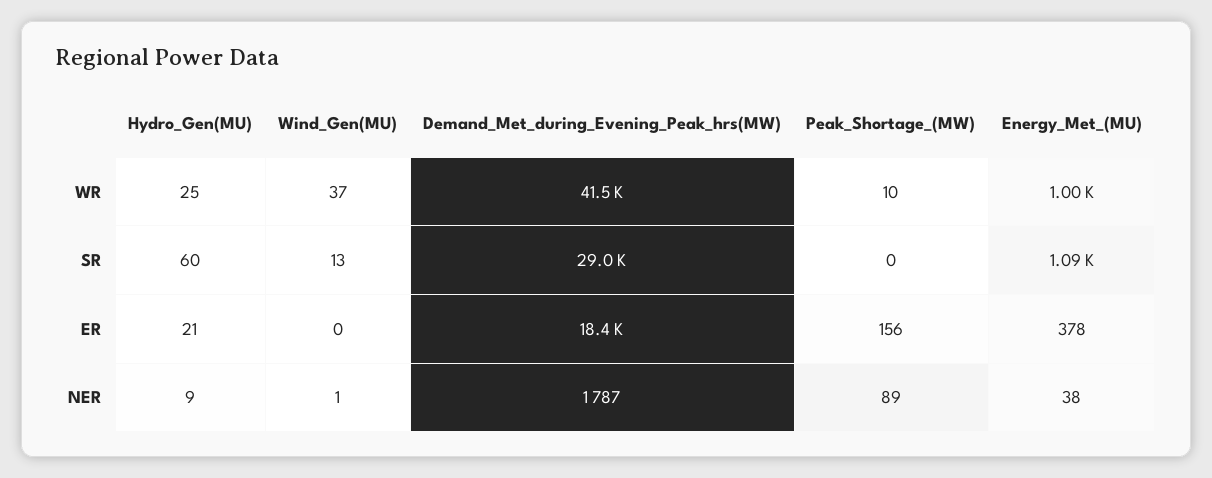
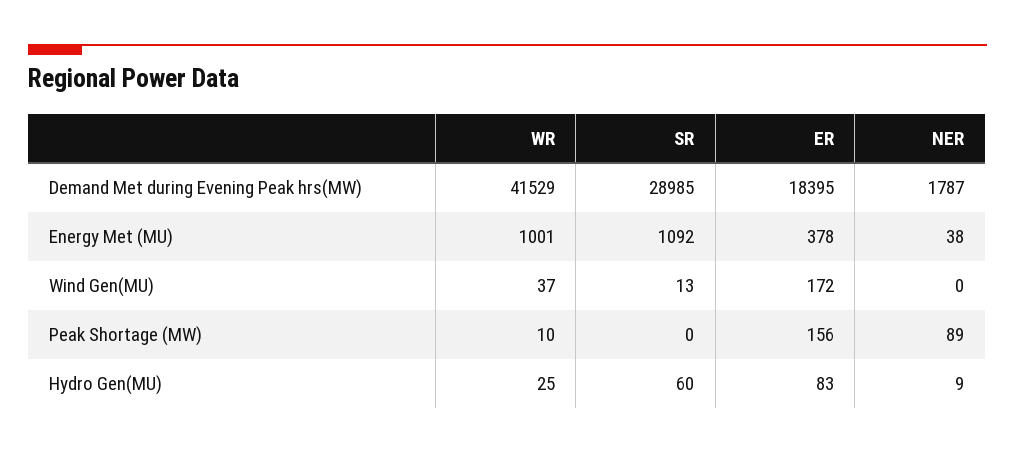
  {
    "Hydro_Gen(MU)": {
      "WR": 25,
      "SR": 60,
-     "ER": 21,
+     "ER": 83,
      "NER": 9
    },
    "Wind_Gen(MU)": {
      "WR": 37,
      "SR": 13,
-     "ER": 0,
+     "ER": 172,
-     "NER": 1
+     "NER": 0
    },
    "Demand_Met_during_Evening_Peak_hrs(MW)": {
      "WR": 41529,
      "SR": 28985,
      "ER": 18395,
      "NER": 1787
    },
    "Peak_Shortage_(MW)": {
      "WR": 10,
      "SR": 0,
      "ER": 156,
      "NER": 89
    },
    "Energy_Met_(MU)": {
      "WR": 1001,
      "SR": 1092,
      "ER": 378,
      "NER": 38
    }
  }

